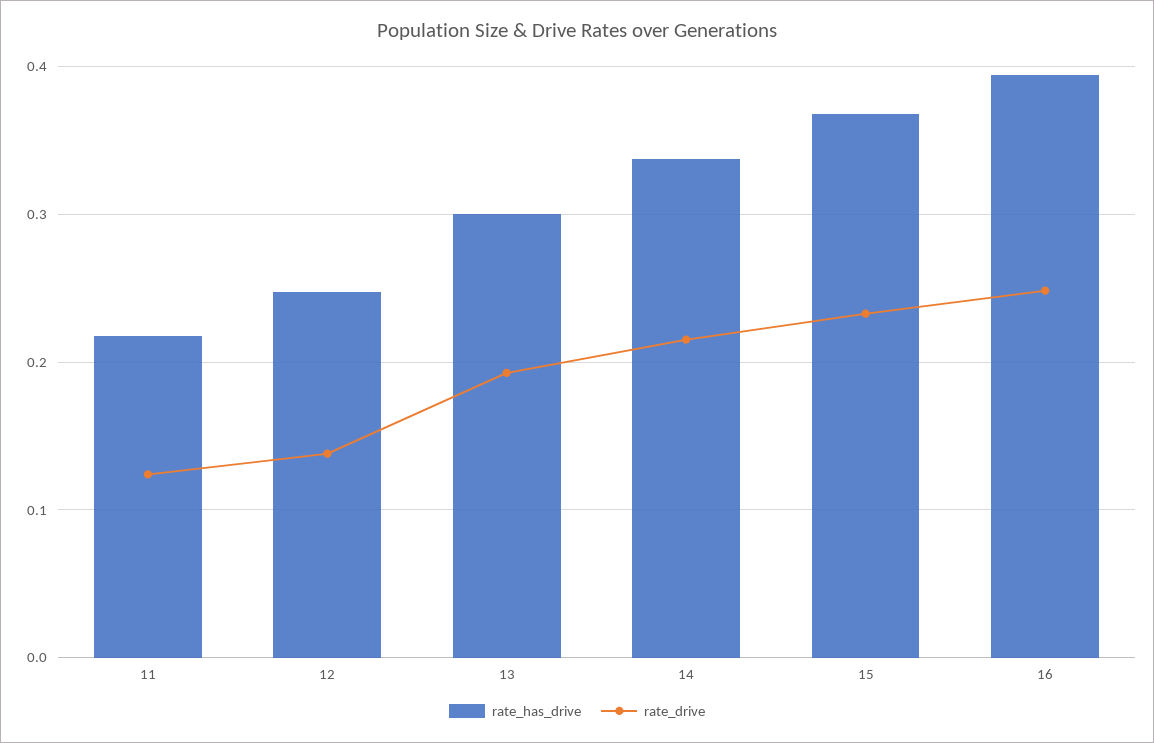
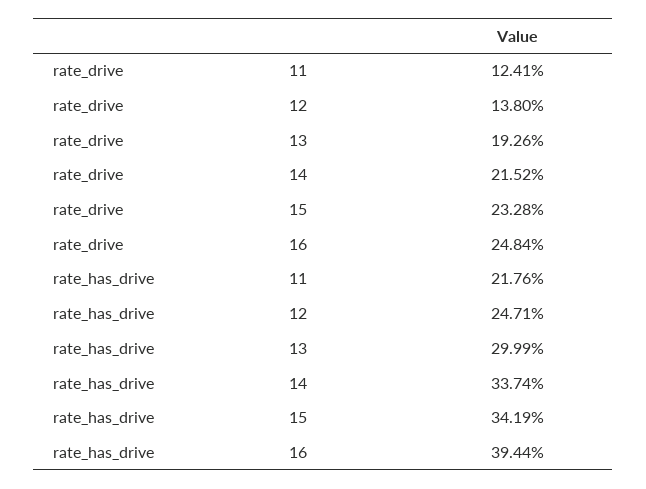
  {
    "rate_has_drive": {
      "11": 0.2176,
      "12": 0.2471,
      "13": 0.2999,
      "14": 0.3374,
-     "15": 0.37,
+     "15": 0.3419,
      "16": 0.3944
    },
    "rate_drive": {
      "11": 0.1241,
      "12": 0.138,
      "13": 0.1926,
      "14": 0.2152,
      "15": 0.2328,
      "16": 0.2484
    }
  }

